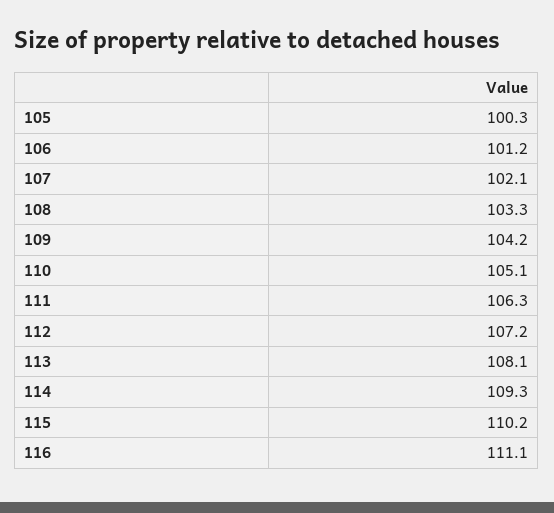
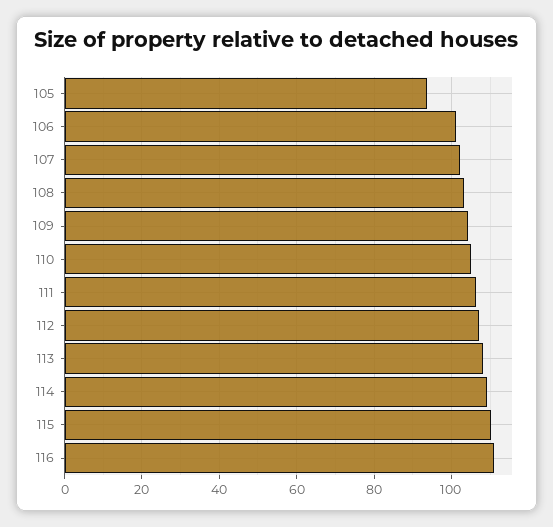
  {
-   "105": 100.3,
+   "105": 94,
    "106": 101.2,
    "107": 102.1,
    "108": 103.3,
    "109": 104.2,
    "110": 105.1,
    "111": 106.3,
    "112": 107.2,
    "113": 108.1,
    "114": 109.3,
    "115": 110.2,
    "116": 111.1
  }

